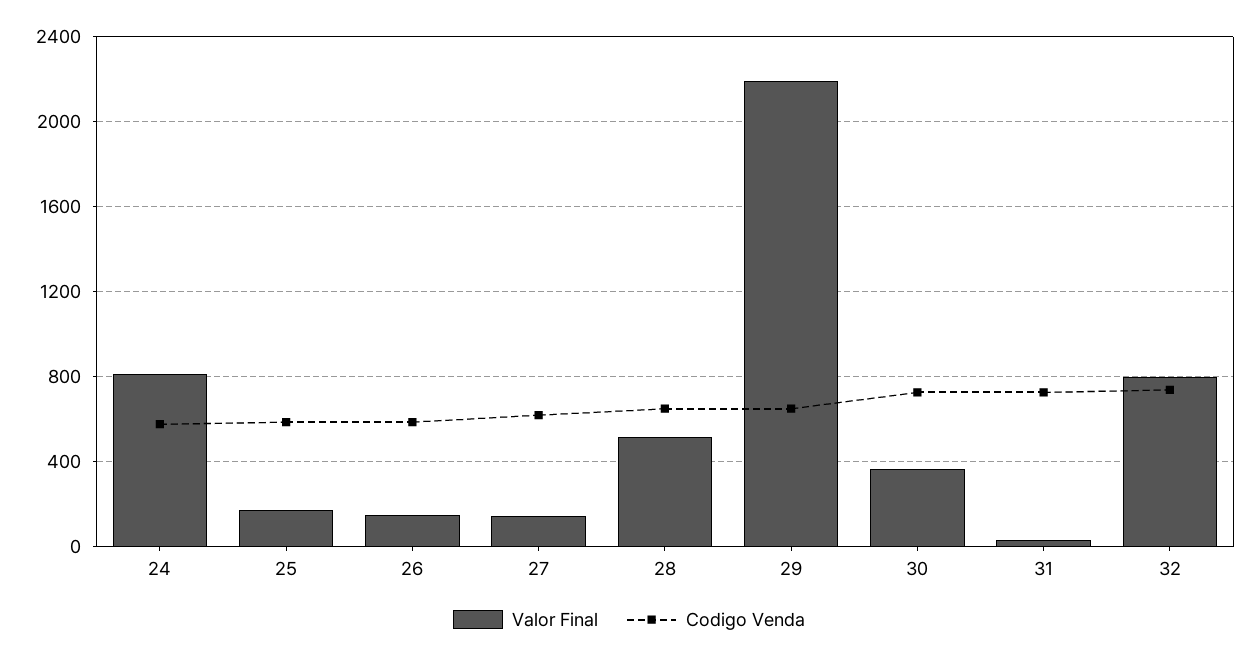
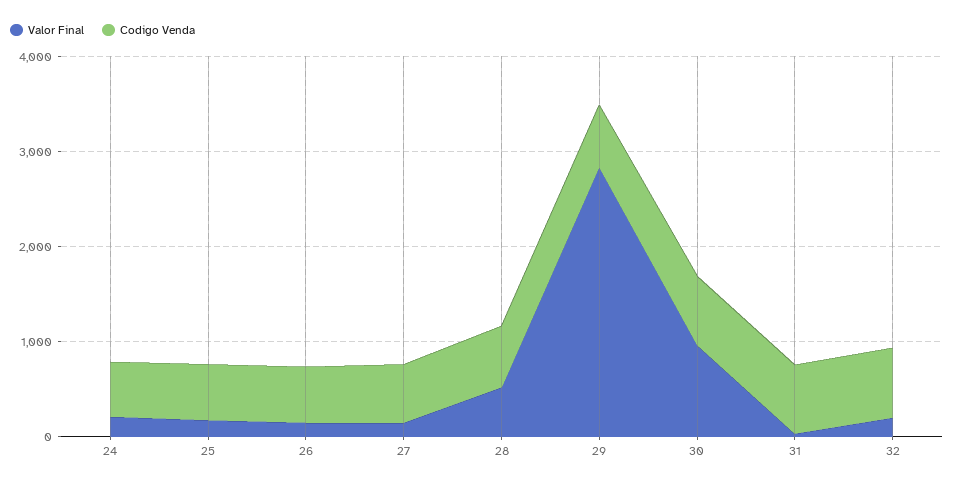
  {
    "Valor Final": {
-     "24": 800,
+     "24": 200,
      "25": 150,
      "26": 150,
      "27": 150,
      "28": 500,
-     "29": 2200,
+     "29": 2800,
-     "30": 350,
+     "30": 1000,
      "31": 50,
-     "32": 800
+     "32": 200
    },
    "Codigo Venda": {
      "24": 600,
      "25": 600,
      "26": 600,
      "27": 600,
      "28": 650,
      "29": 650,
      "30": 750,
      "31": 750,
      "32": 750
    }
  }

